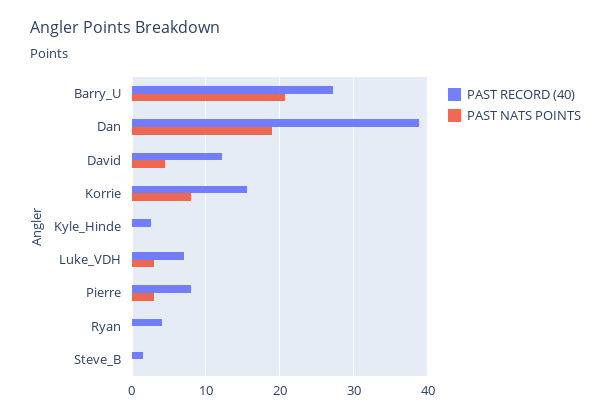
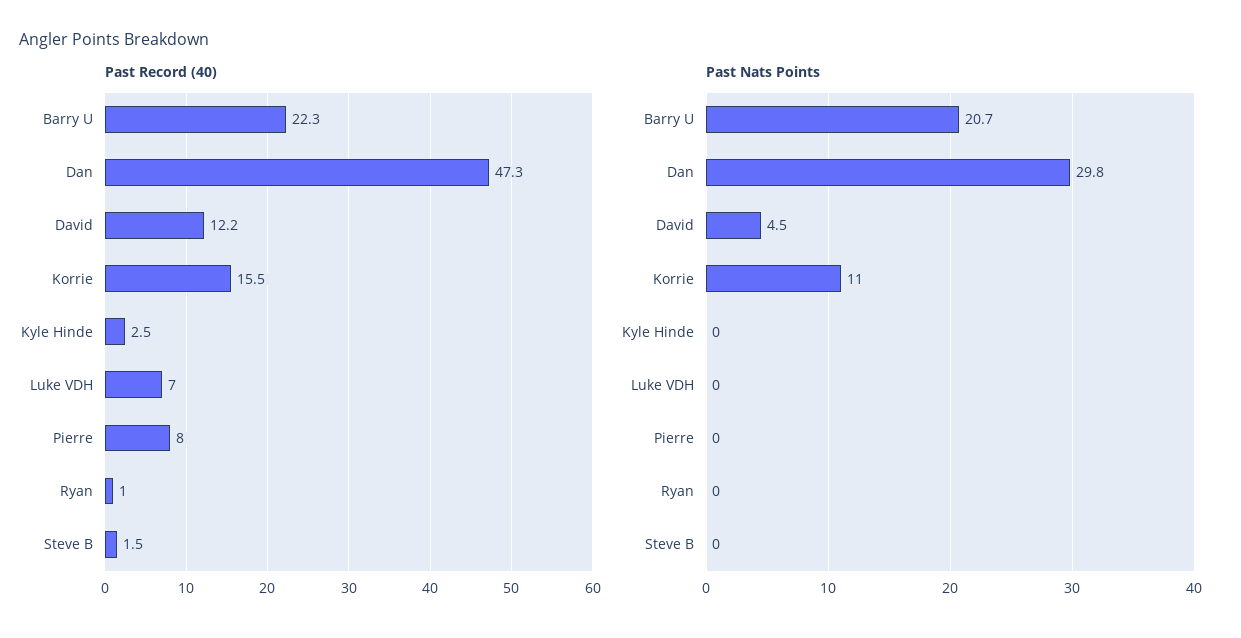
  {
    "PAST RECORD (40)": {
-     "Barry_U": 27,
+     "Barry_U": 22.3,
-     "Dan": 39,
+     "Dan": 47.3,
      "David": 12.2,
      "Korrie": 15.5,
      "Kyle_Hinde": 2.5,
      "Luke_VDH": 7,
      "Pierre": 8,
-     "Ryan": 4,
+     "Ryan": 1,
      "Steve_B": 1.5
    },
    "PAST NATS POINTS": {
      "Barry_U": 20.7,
-     "Dan": 19,
+     "Dan": 29.8,
      "David": 4.5,
-     "Korrie": 8,
+     "Korrie": 11,
      "Kyle_Hinde": 0,
-     "Luke_VDH": 3,
+     "Luke_VDH": 0,
-     "Pierre": 3,
+     "Pierre": 0,
      "Ryan": 0,
      "Steve_B": 0
    }
  }

